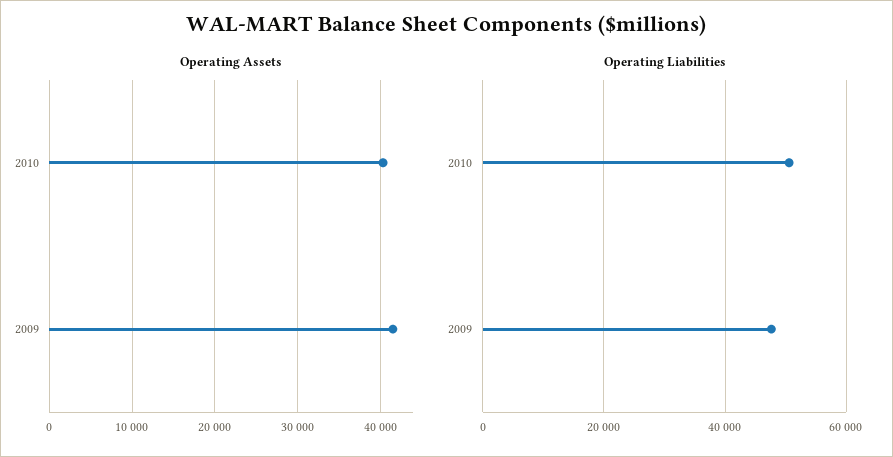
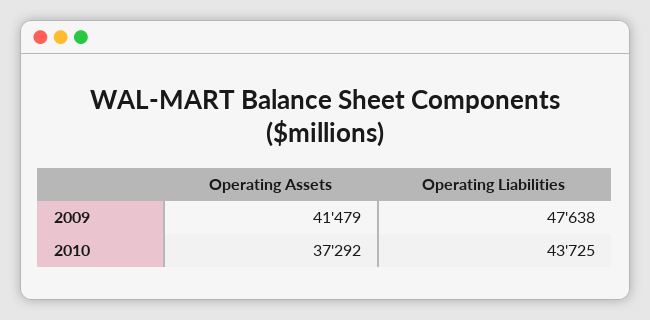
  {
    "Operating Assets": {
-     "2010": 40000,
+     "2010": 37292,
      "2009": 41479
    },
    "Operating Liabilities": {
-     "2010": 50000,
+     "2010": 43725,
      "2009": 47638
    }
  }

